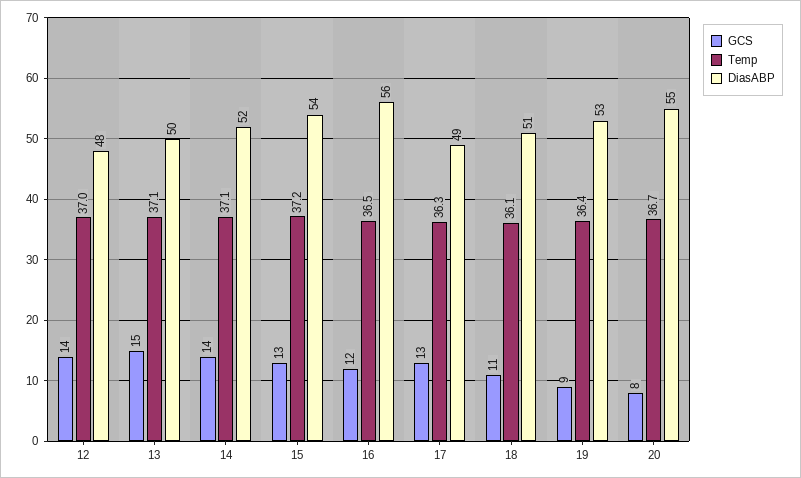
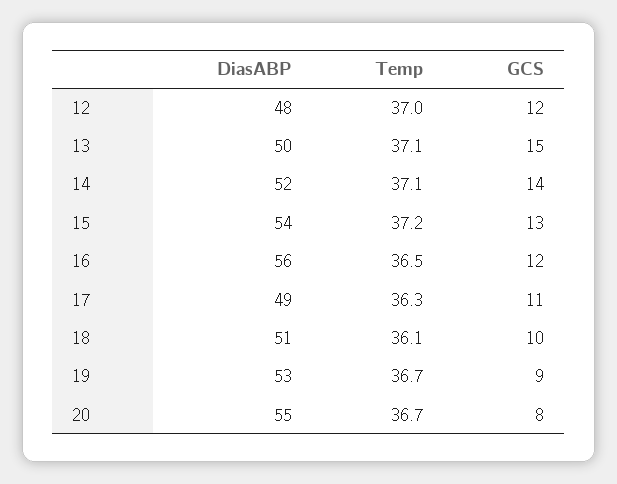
  {
    "GCS": {
-     "12": 14,
+     "12": 12,
      "13": 15,
      "14": 14,
      "15": 13,
      "16": 12,
-     "17": 13,
+     "17": 11,
-     "18": 11,
+     "18": 10,
      "19": 9,
      "20": 8
    },
    "Temp": {
      "12": 37,
      "13": 37.1,
      "14": 37.1,
      "15": 37.2,
      "16": 36.5,
      "17": 36.3,
      "18": 36.1,
-     "19": 36.4,
+     "19": 36.7,
      "20": 36.7
    },
    "DiasABP": {
      "12": 48,
      "13": 50,
      "14": 52,
      "15": 54,
      "16": 56,
      "17": 49,
      "18": 51,
      "19": 53,
      "20": 55
    }
  }

